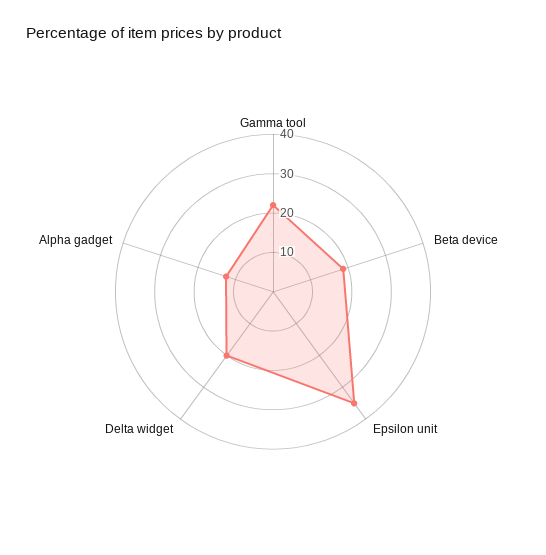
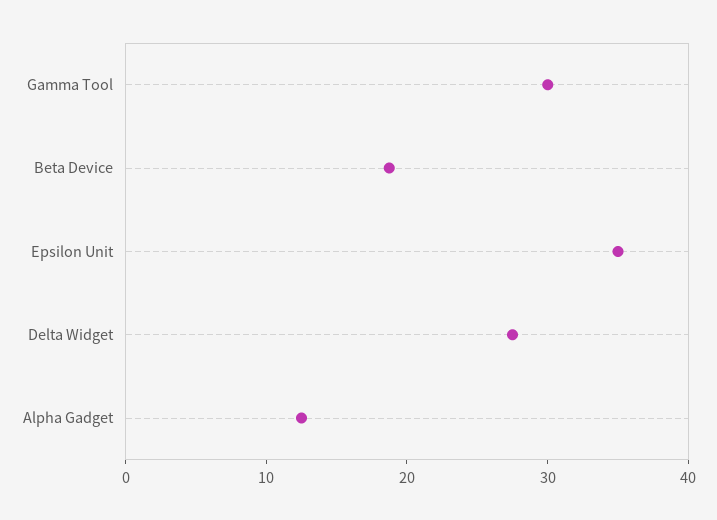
  {
-   "Gamma tool": 22.5,
+   "Gamma tool": 30,
    "Beta device": 18,
    "Epsilon unit": 36,
-   "Delta widget": 20,
+   "Delta widget": 28,
    "Alpha gadget": 12
  }

